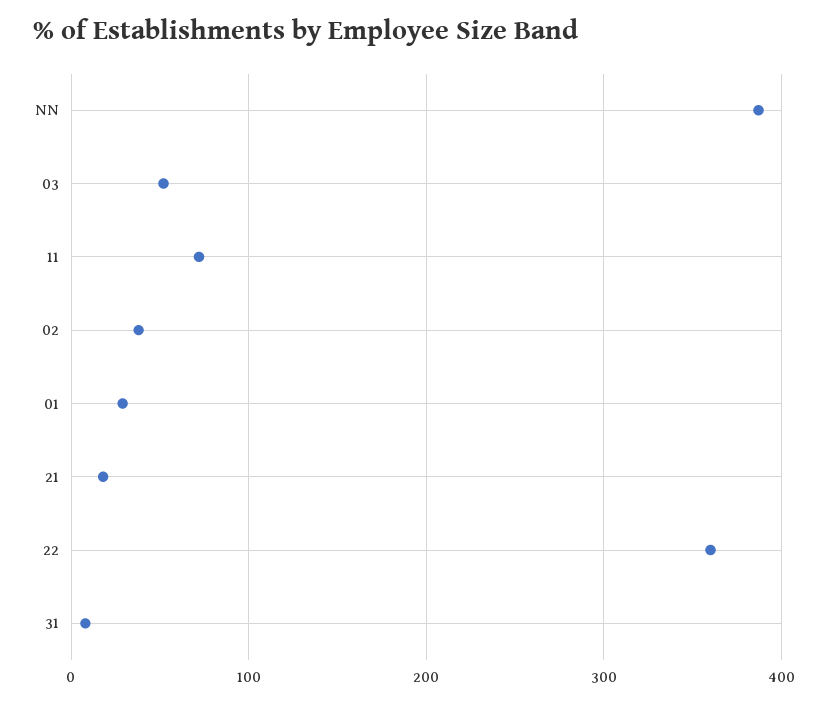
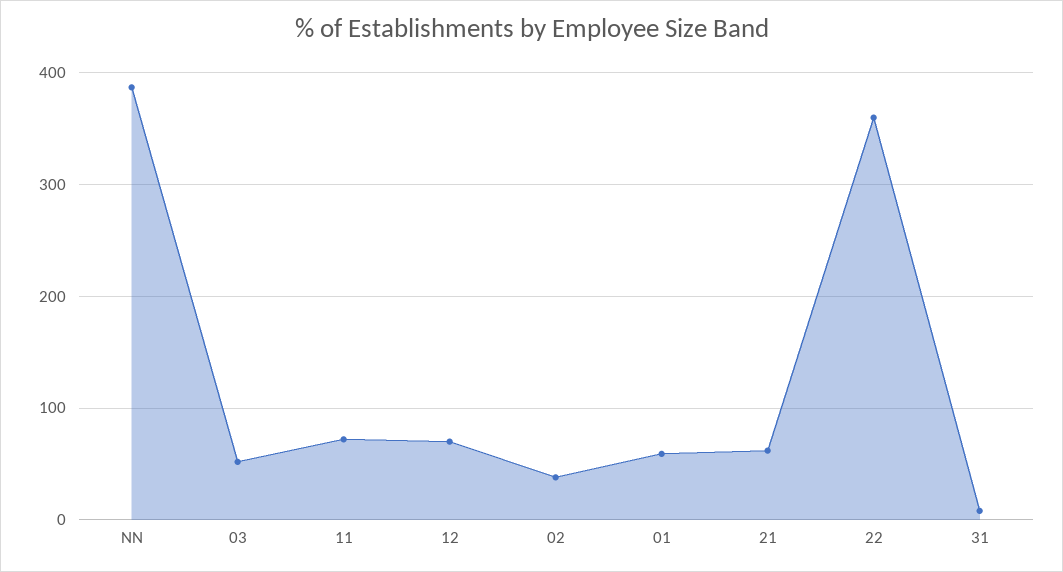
  {
    "NN": 390,
    "03": 50,
    "11": 70,
    "02": 40,
-   "01": 30,
+   "01": 60,
-   "21": 20,
+   "21": 60,
    "22": 360,
-   "31": 10
+   "31": 10,
+   "12": 70
  }

